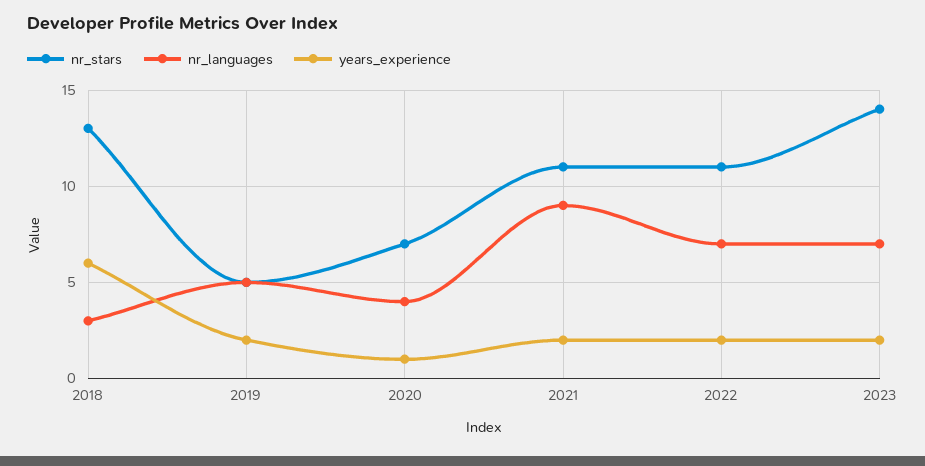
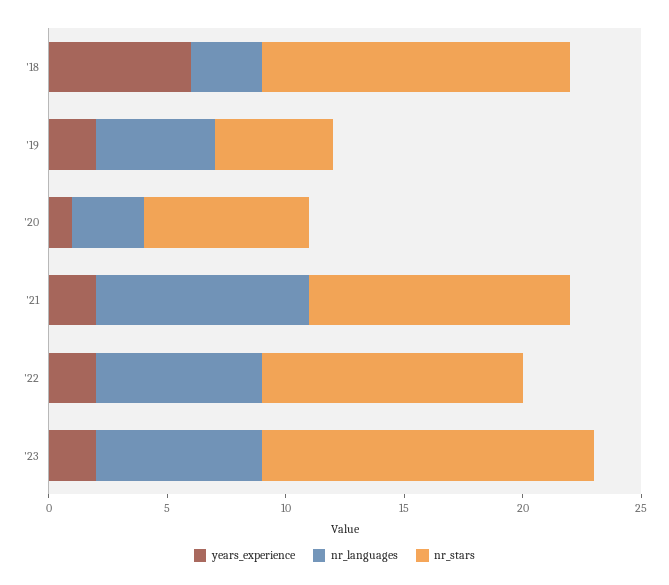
  {
    "nr_stars": {
      "2018": 13,
      "2019": 5,
      "2020": 7,
      "2021": 11,
      "2022": 11,
      "2023": 14
    },
    "nr_languages": {
      "2018": 3,
      "2019": 5,
-     "2020": 4,
+     "2020": 3,
      "2021": 9,
      "2022": 7,
      "2023": 7
    },
    "years_experience": {
      "2018": 6,
      "2019": 2,
      "2020": 1,
      "2021": 2,
      "2022": 2,
      "2023": 2
    }
  }

